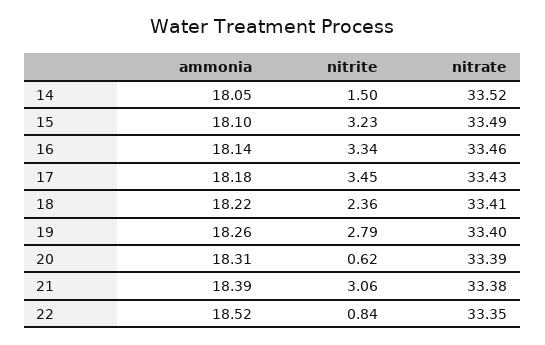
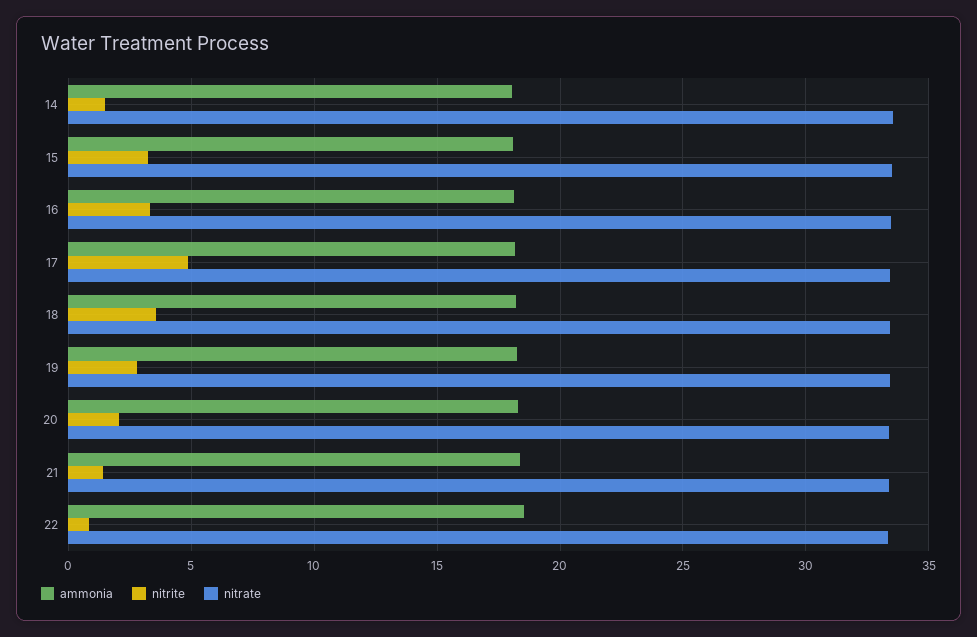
  {
    "ammonia": {
      "14": 18.05,
      "15": 18.1,
      "16": 18.14,
      "17": 18.18,
      "18": 18.22,
      "19": 18.26,
      "20": 18.31,
      "21": 18.39,
      "22": 18.52
    },
    "nitrite": {
      "14": 1.5,
      "15": 3.23,
      "16": 3.34,
-     "17": 3.45,
+     "17": 5,
-     "18": 2.36,
+     "18": 3.5,
      "19": 2.79,
-     "20": 0.62,
+     "20": 2,
-     "21": 3.06,
+     "21": 1.5,
      "22": 0.84
    },
    "nitrate": {
      "14": 33.52,
      "15": 33.49,
      "16": 33.46,
      "17": 33.43,
      "18": 33.41,
      "19": 33.4,
      "20": 33.39,
      "21": 33.38,
      "22": 33.35
    }
  }

